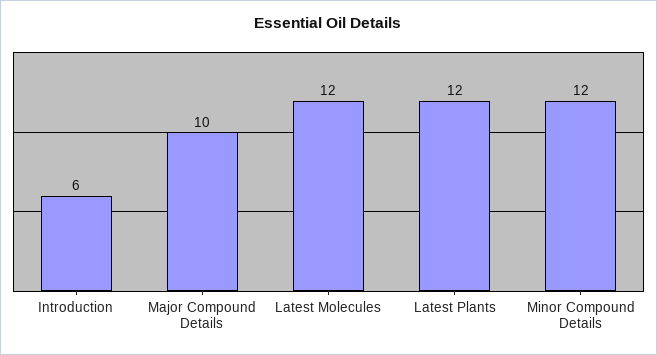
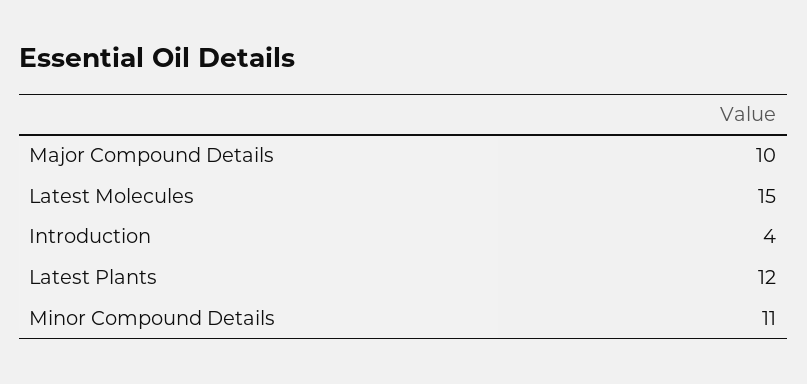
  {
-   "Introduction": 6,
+   "Introduction": 4,
    "Major Compound Details": 10,
-   "Latest Molecules": 12,
+   "Latest Molecules": 15,
    "Latest Plants": 12,
-   "Minor Compound Details": 12
+   "Minor Compound Details": 11
  }

